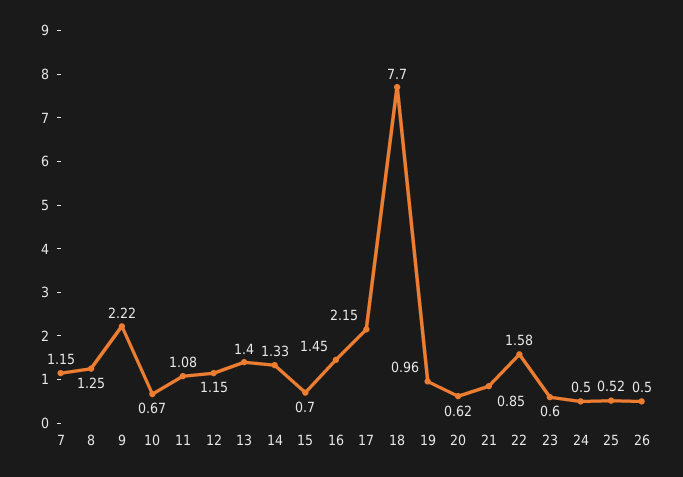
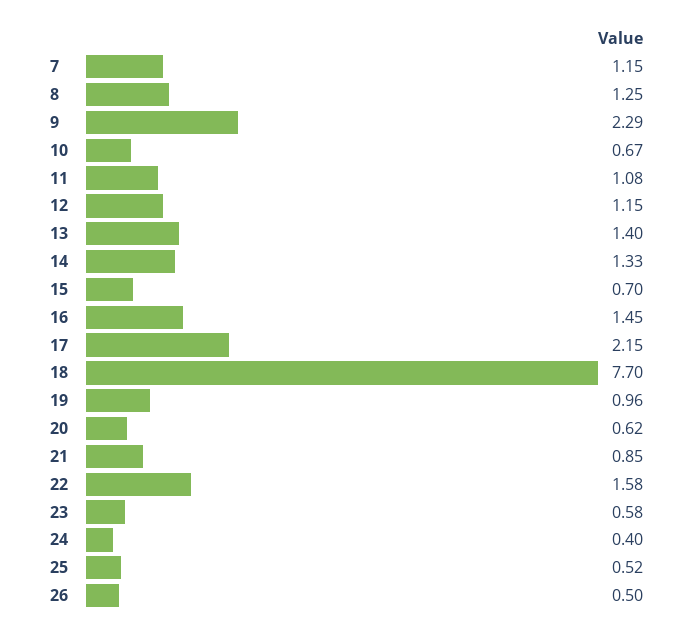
  {
    "7": 1.15,
    "8": 1.25,
-   "9": 2.22,
+   "9": 2.29,
    "10": 0.67,
    "11": 1.08,
    "12": 1.15,
    "13": 1.4,
    "14": 1.33,
    "15": 0.7,
    "16": 1.45,
    "17": 2.15,
    "18": 7.7,
    "19": 0.96,
    "20": 0.62,
    "21": 0.85,
    "22": 1.58,
-   "23": 0.6,
+   "23": 0.58,
-   "24": 0.5,
+   "24": 0.4,
    "25": 0.52,
    "26": 0.5
  }

